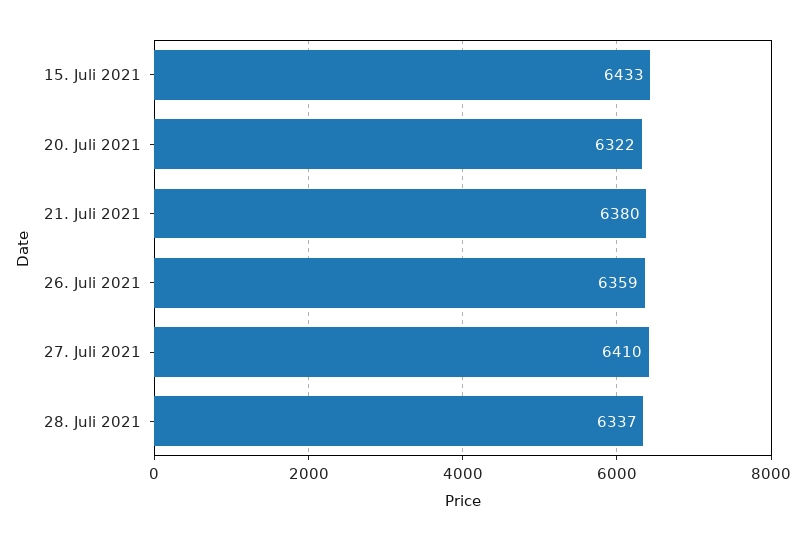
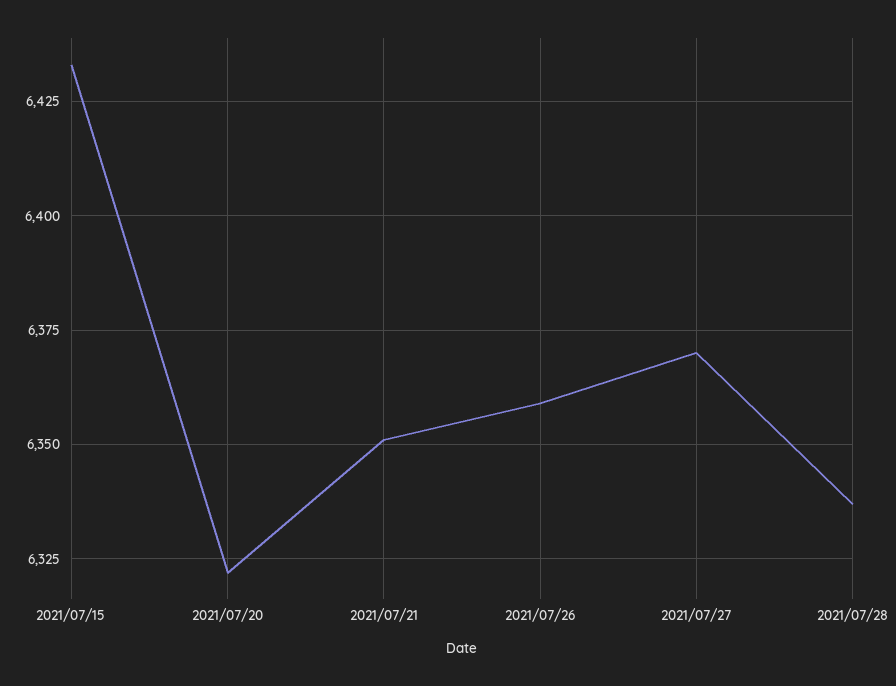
  {
    "15. Juli 2021": 6433,
    "20. Juli 2021": 6322,
-   "21. Juli 2021": 6380,
+   "21. Juli 2021": 6350,
    "26. Juli 2021": 6359,
-   "27. Juli 2021": 6410,
+   "27. Juli 2021": 6370,
    "28. Juli 2021": 6337
  }

